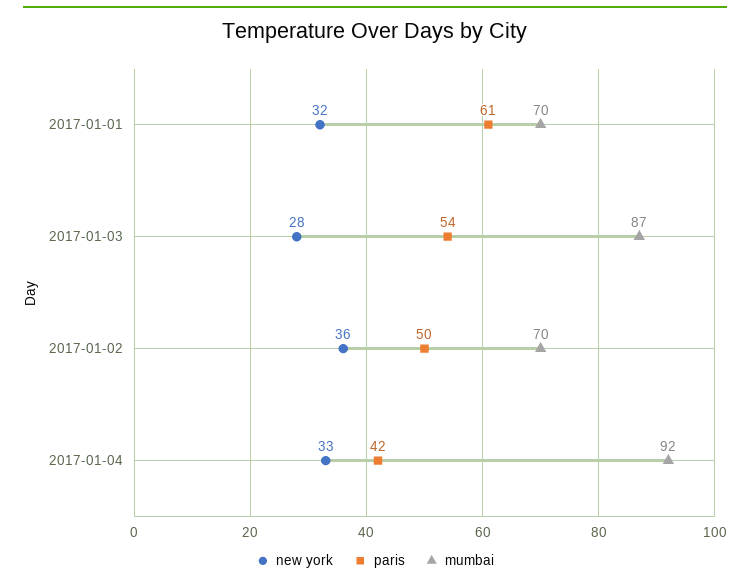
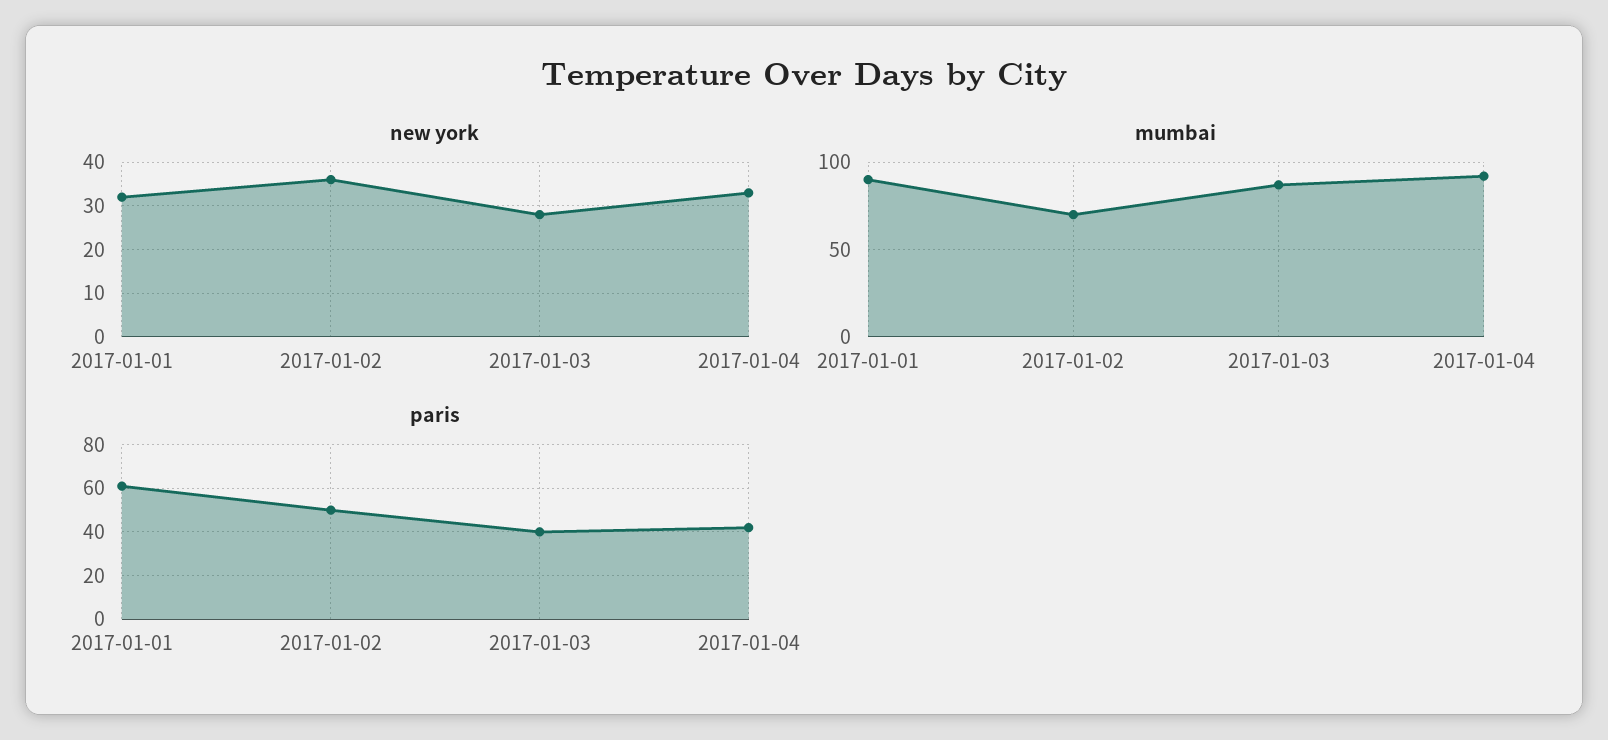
  {
    "new york": {
      "2017-01-01": 32,
      "2017-01-03": 28,
      "2017-01-02": 36,
      "2017-01-04": 33
    },
    "paris": {
      "2017-01-01": 61,
-     "2017-01-03": 54,
+     "2017-01-03": 40,
      "2017-01-02": 50,
      "2017-01-04": 42
    },
    "mumbai": {
-     "2017-01-01": 70,
+     "2017-01-01": 90,
      "2017-01-03": 87,
      "2017-01-02": 70,
      "2017-01-04": 92
    }
  }

